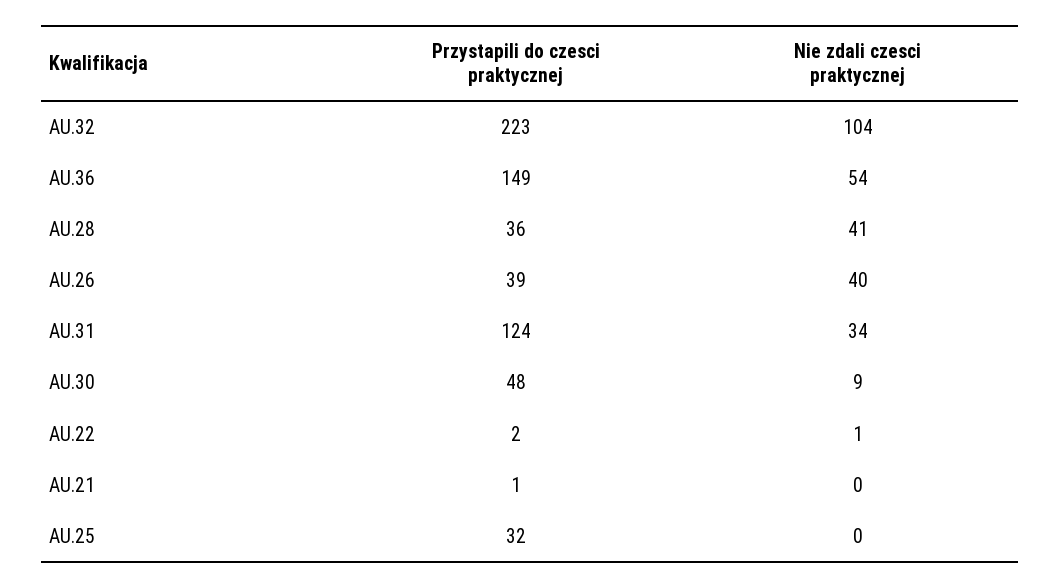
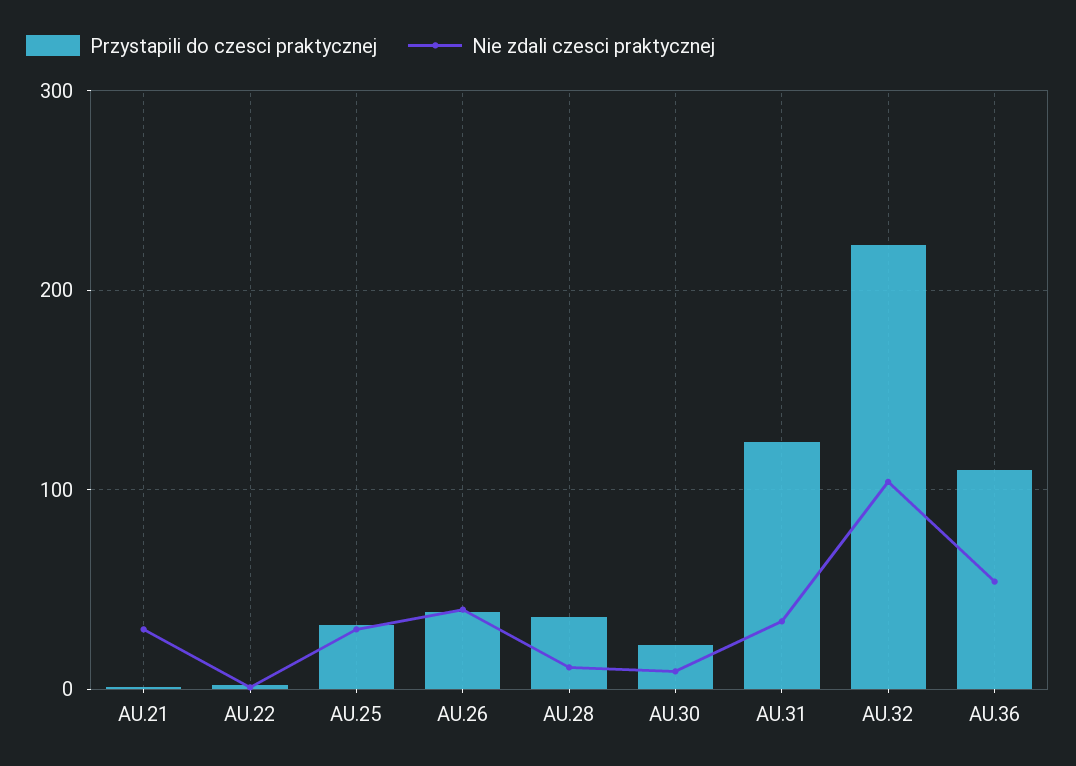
  {
    "Przystapili do czesci praktycznej": {
      "AU.32": 223,
-     "AU.36": 149,
+     "AU.36": 110,
      "AU.28": 36,
      "AU.26": 39,
      "AU.31": 124,
-     "AU.30": 48,
+     "AU.30": 20,
      "AU.22": 2,
      "AU.21": 1,
      "AU.25": 32
    },
    "Nie zdali czesci praktycznej": {
      "AU.32": 104,
      "AU.36": 54,
-     "AU.28": 41,
+     "AU.28": 10,
      "AU.26": 40,
      "AU.31": 34,
      "AU.30": 9,
      "AU.22": 1,
-     "AU.21": 0,
+     "AU.21": 30,
-     "AU.25": 0
+     "AU.25": 30
    }
  }

